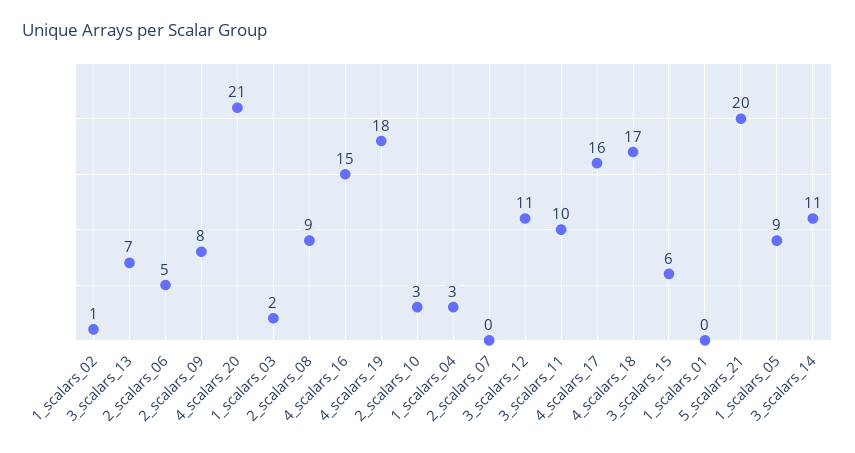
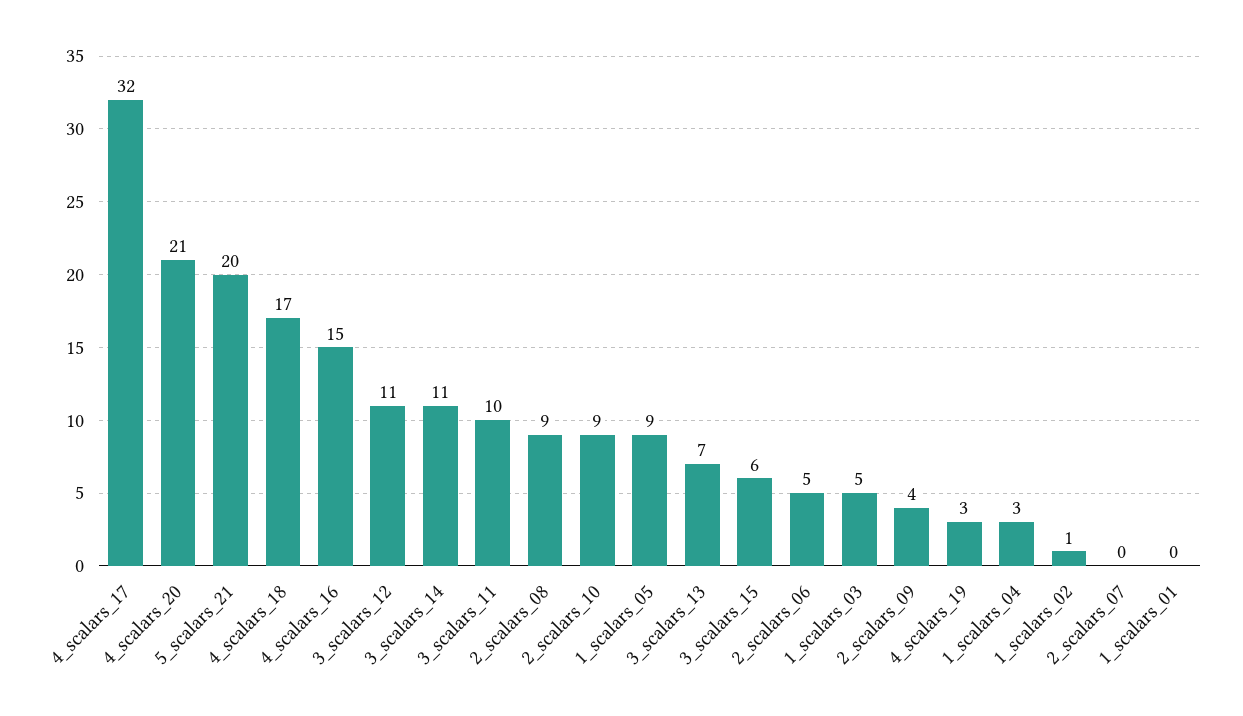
  {
    "1_scalars_02": 1,
    "3_scalars_13": 7,
    "2_scalars_06": 5,
-   "2_scalars_09": 8,
+   "2_scalars_09": 4,
    "4_scalars_20": 21,
-   "1_scalars_03": 2,
+   "1_scalars_03": 5,
    "2_scalars_08": 9,
    "4_scalars_16": 15,
-   "4_scalars_19": 18,
+   "4_scalars_19": 3,
-   "2_scalars_10": 3,
+   "2_scalars_10": 9,
    "1_scalars_04": 3,
    "2_scalars_07": 0,
    "3_scalars_12": 11,
    "3_scalars_11": 10,
-   "4_scalars_17": 16,
+   "4_scalars_17": 32,
    "4_scalars_18": 17,
    "3_scalars_15": 6,
    "1_scalars_01": 0,
    "5_scalars_21": 20,
    "1_scalars_05": 9,
    "3_scalars_14": 11
  }

